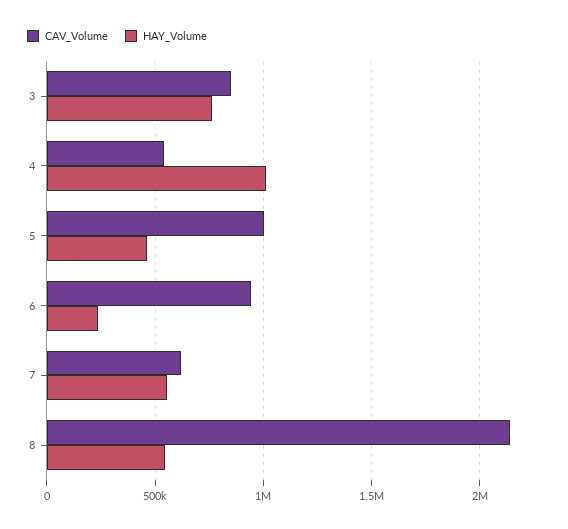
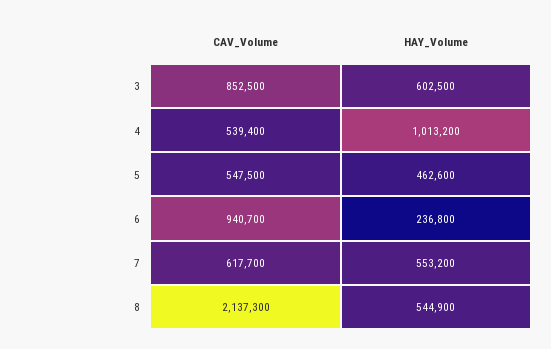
  {
    "CAV_Volume": {
      "3": 852500,
      "4": 539400,
-     "5": 1000000,
+     "5": 547500,
      "6": 940700,
      "7": 617700,
      "8": 2137300
    },
    "HAY_Volume": {
-     "3": 750000,
+     "3": 602500,
      "4": 1013200,
      "5": 462600,
      "6": 236800,
      "7": 553200,
      "8": 544900
    }
  }

